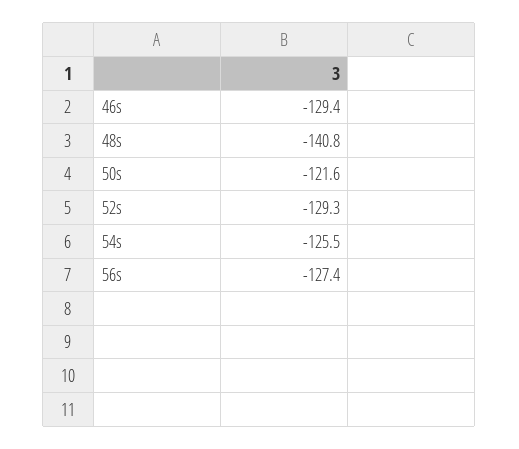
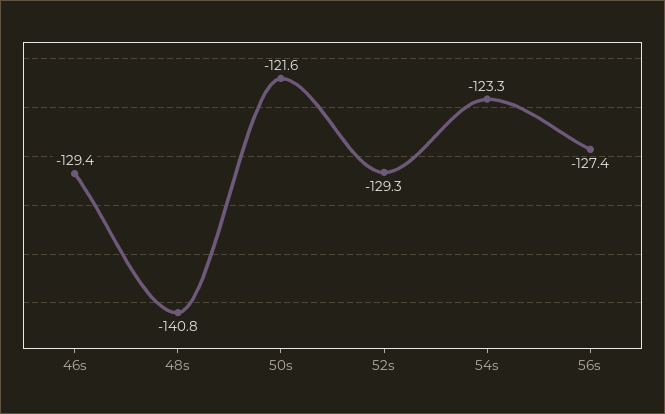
  {
    "46s": -129.4,
    "48s": -140.8,
    "50s": -121.6,
    "52s": -129.3,
-   "54s": -125.5,
+   "54s": -123.3,
    "56s": -127.4
  }

